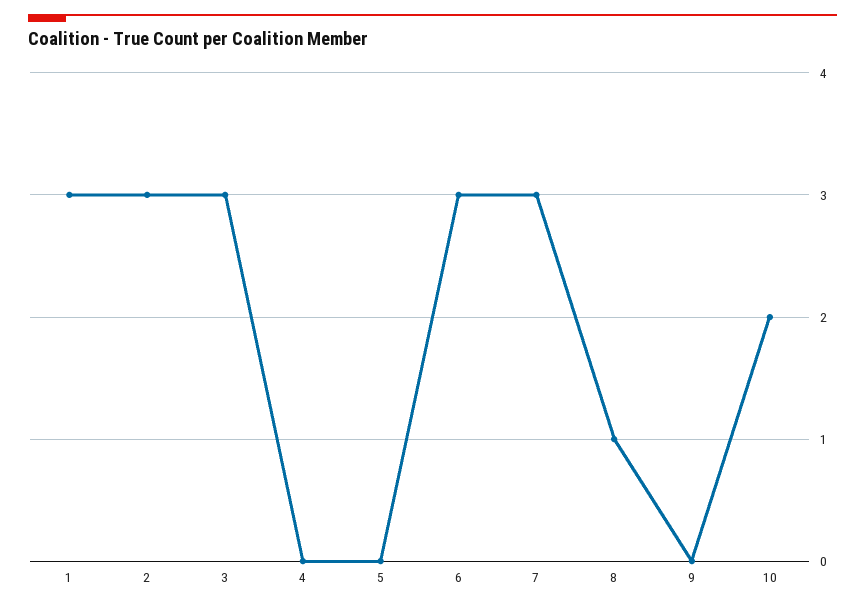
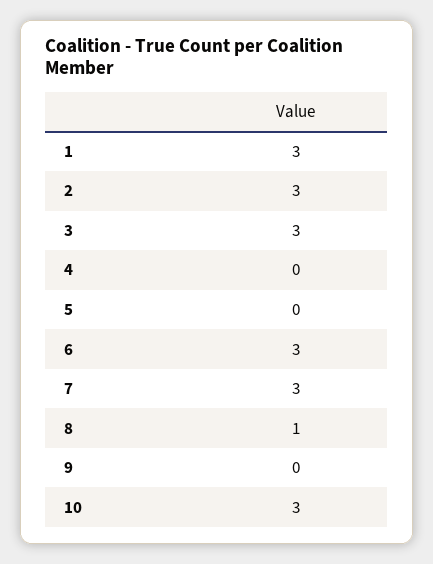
  {
    "1": 3,
    "2": 3,
    "3": 3,
    "4": 0,
    "5": 0,
    "6": 3,
    "7": 3,
    "8": 1,
    "9": 0,
-   "10": 2
+   "10": 3
  }

